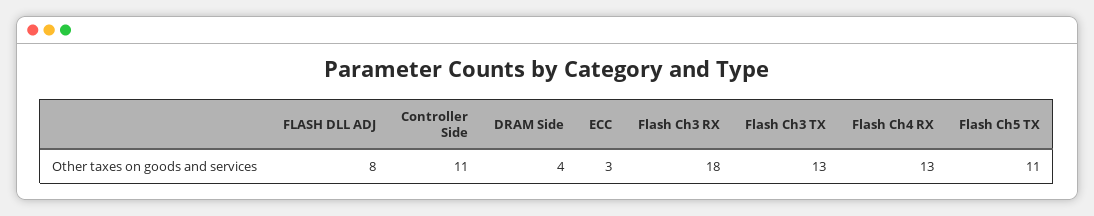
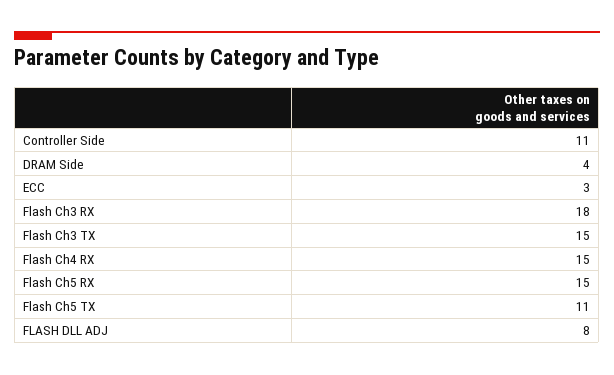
  {
    "FLASH DLL ADJ": 8,
    "Controller Side": 11,
    "DRAM Side": 4,
    "ECC": 3,
    "Flash Ch3 RX": 18,
-   "Flash Ch3 TX": 13,
+   "Flash Ch3 TX": 15,
-   "Flash Ch4 RX": 13,
+   "Flash Ch4 RX": 15,
-   "Flash Ch5 TX": 11
+   "Flash Ch5 TX": 11,
+   "Flash Ch5 RX": 15
  }

